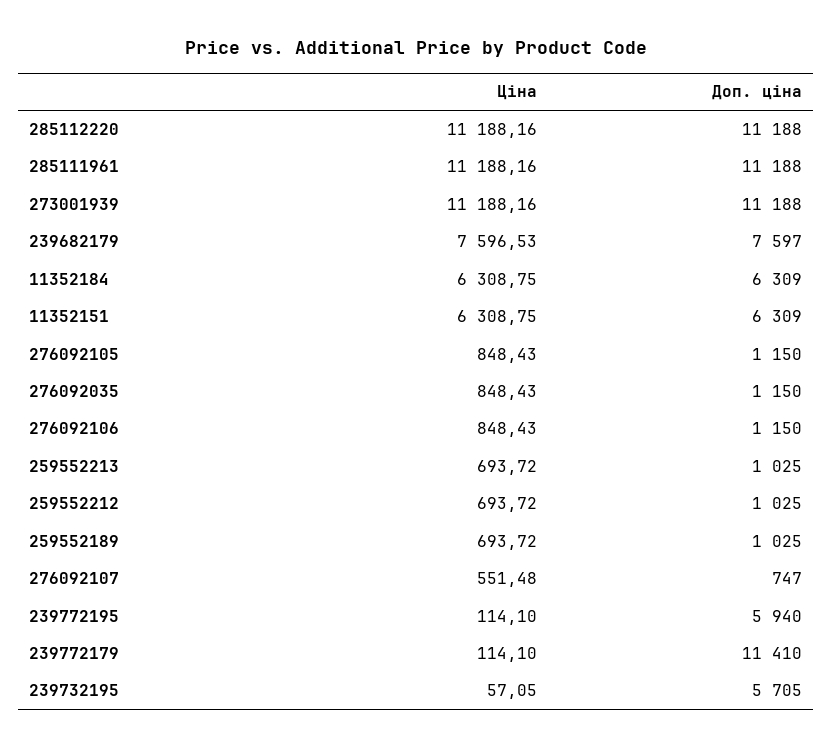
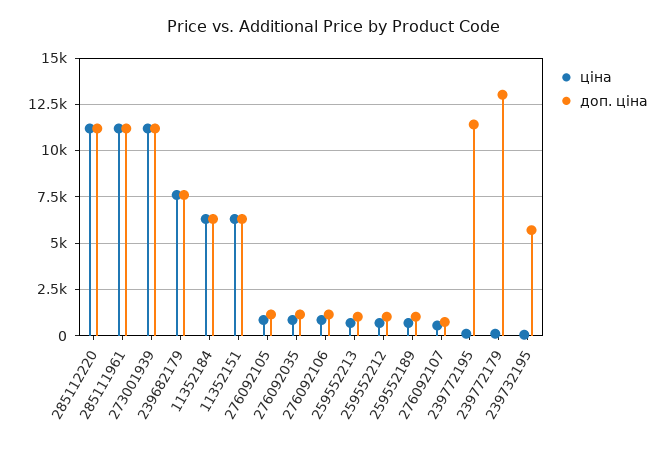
  {
    "Ціна": {
      "285112220": 11188.16,
      "285111961": 11188.16,
      "273001939": 11188.16,
      "239682179": 7596.53,
      "11352184": 6308.75,
      "11352151": 6308.75,
      "276092105": 848.43,
      "276092035": 848.43,
      "276092106": 848.43,
      "259552213": 693.72,
      "259552212": 693.72,
      "259552189": 693.72,
      "276092107": 551.48,
      "239772195": 114.1,
      "239772179": 114.1,
      "239732195": 57.05
    },
    "Доп. ціна": {
      "285112220": 11188,
      "285111961": 11188,
      "273001939": 11188,
      "239682179": 7597,
      "11352184": 6309,
      "11352151": 6309,
      "276092105": 1150,
      "276092035": 1150,
      "276092106": 1150,
      "259552213": 1025,
      "259552212": 1025,
      "259552189": 1025,
      "276092107": 747,
-     "239772195": 5940,
+     "239772195": 11500,
-     "239772179": 11410,
+     "239772179": 13000,
      "239732195": 5705
    }
  }

